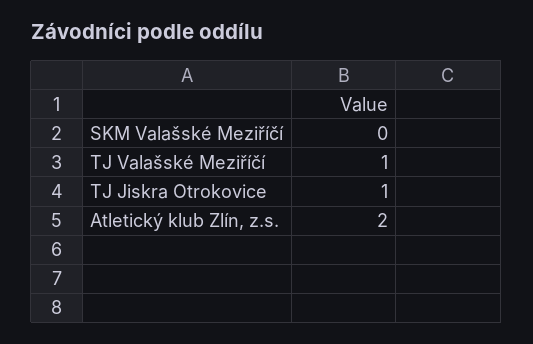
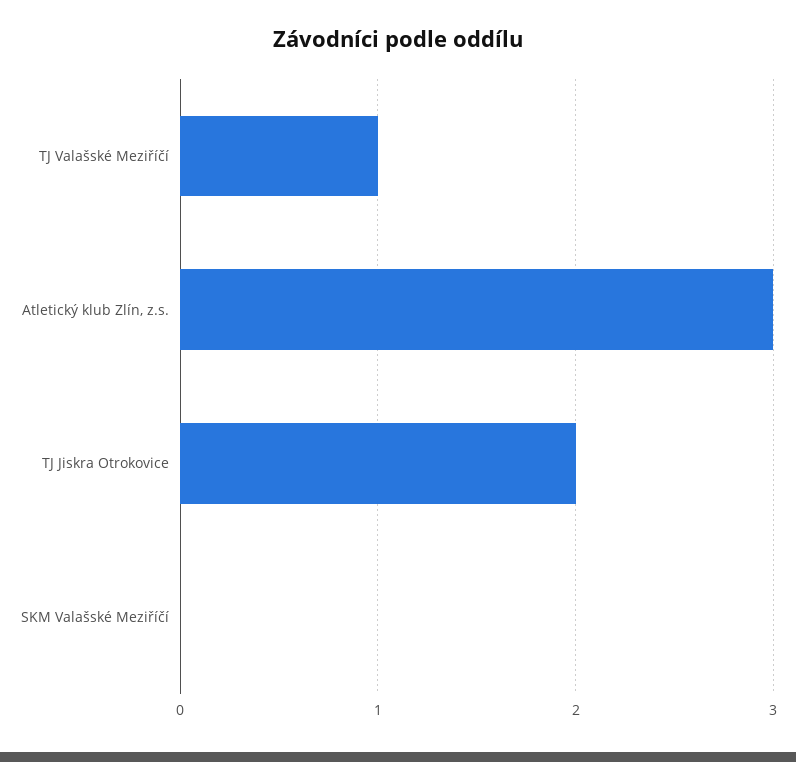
  {
    "SKM Valašské Meziříčí": 0,
    "TJ Valašské Meziříčí": 1,
-   "TJ Jiskra Otrokovice": 1,
+   "TJ Jiskra Otrokovice": 2,
-   "Atletický klub Zlín, z.s.": 2
+   "Atletický klub Zlín, z.s.": 3
  }

